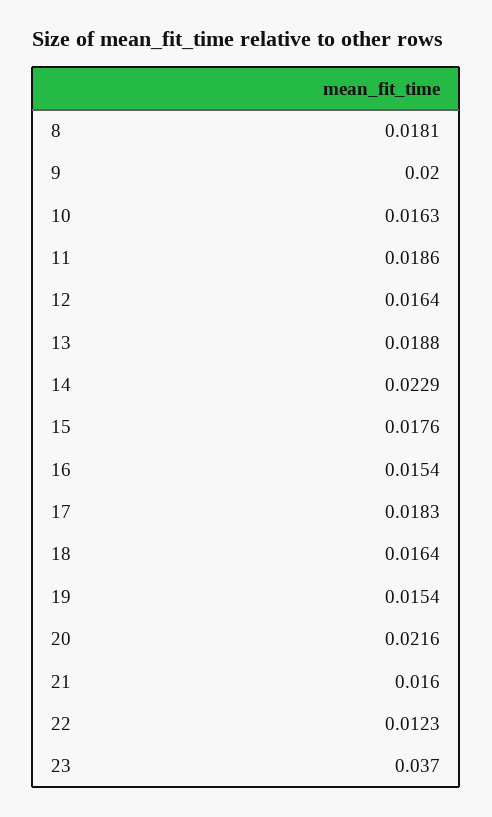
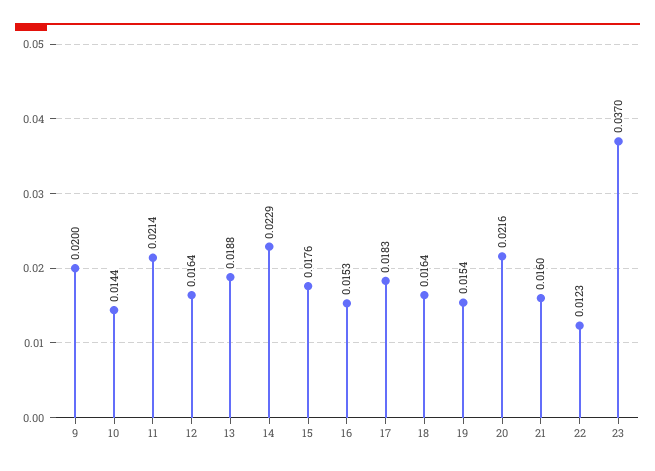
  {
-   "8": 0.0181,
    "9": 0.02,
-   "10": 0.0163,
+   "10": 0.0144,
-   "11": 0.0186,
+   "11": 0.0214,
    "12": 0.0164,
    "13": 0.0188,
    "14": 0.0229,
    "15": 0.0176,
-   "16": 0.0154,
+   "16": 0.0153,
    "17": 0.0183,
    "18": 0.0164,
    "19": 0.0154,
    "20": 0.0216,
    "21": 0.016,
    "22": 0.0123,
    "23": 0.037
  }

